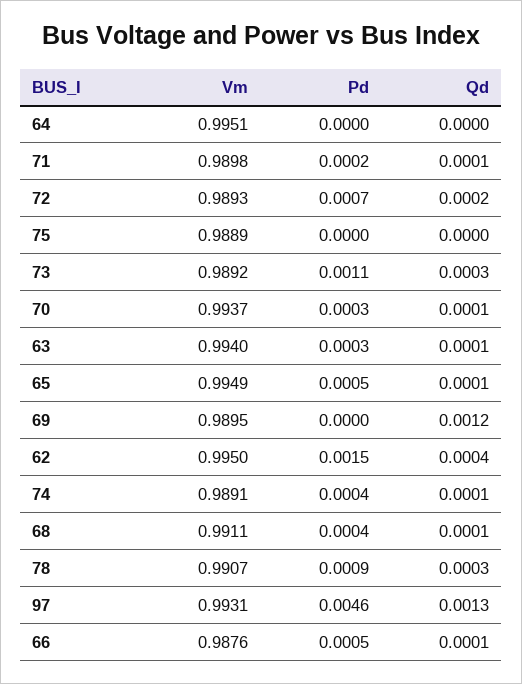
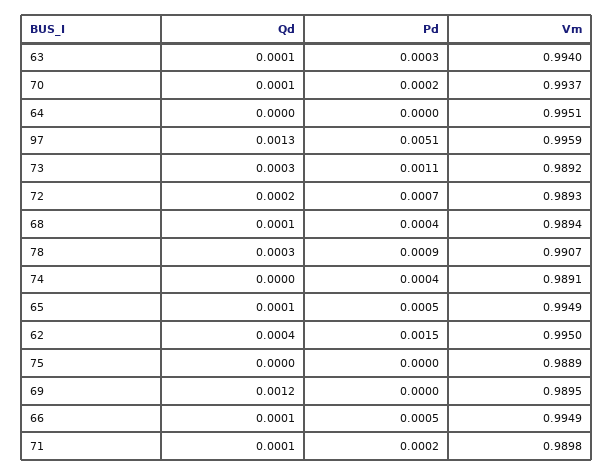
  {
    "Vm": {
      "64": 0.9951,
      "71": 0.9898,
      "72": 0.9893,
      "75": 0.9889,
      "73": 0.9892,
      "70": 0.9937,
      "63": 0.994,
      "65": 0.9949,
      "69": 0.9895,
      "62": 0.995,
      "74": 0.9891,
-     "68": 0.9911,
+     "68": 0.9894,
      "78": 0.9907,
-     "97": 0.9931,
+     "97": 0.9959,
-     "66": 0.9876
+     "66": 0.9949
    },
    "Pd": {
      "64": 0,
      "71": 0.0002,
      "72": 0.0007,
      "75": 0,
      "73": 0.0011,
-     "70": 0.0003,
+     "70": 0.0002,
      "63": 0.0003,
      "65": 0.0005,
      "69": 0,
      "62": 0.0015,
      "74": 0.0004,
      "68": 0.0004,
      "78": 0.0009,
-     "97": 0.0046,
+     "97": 0.0051,
      "66": 0.0005
    },
    "Qd": {
      "64": 0,
      "71": 0.0001,
      "72": 0.0002,
      "75": 0,
      "73": 0.0003,
      "70": 0.0001,
      "63": 0.0001,
      "65": 0.0001,
      "69": 0.0012,
      "62": 0.0004,
-     "74": 0.0001,
+     "74": 0,
      "68": 0.0001,
      "78": 0.0003,
      "97": 0.0013,
      "66": 0.0001
    }
  }

